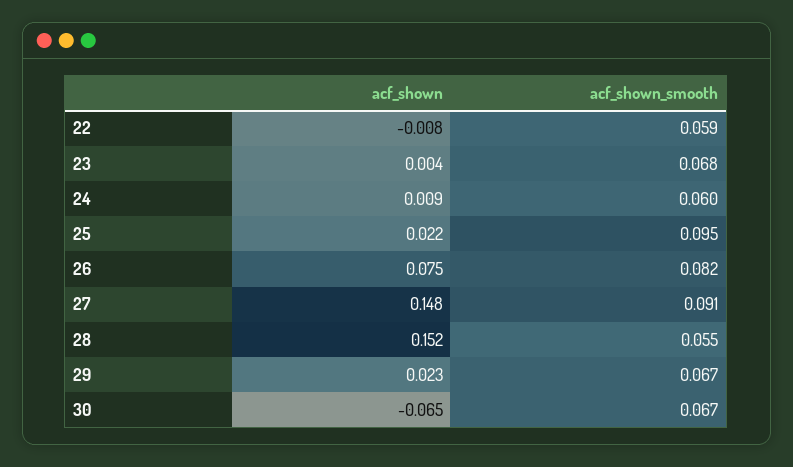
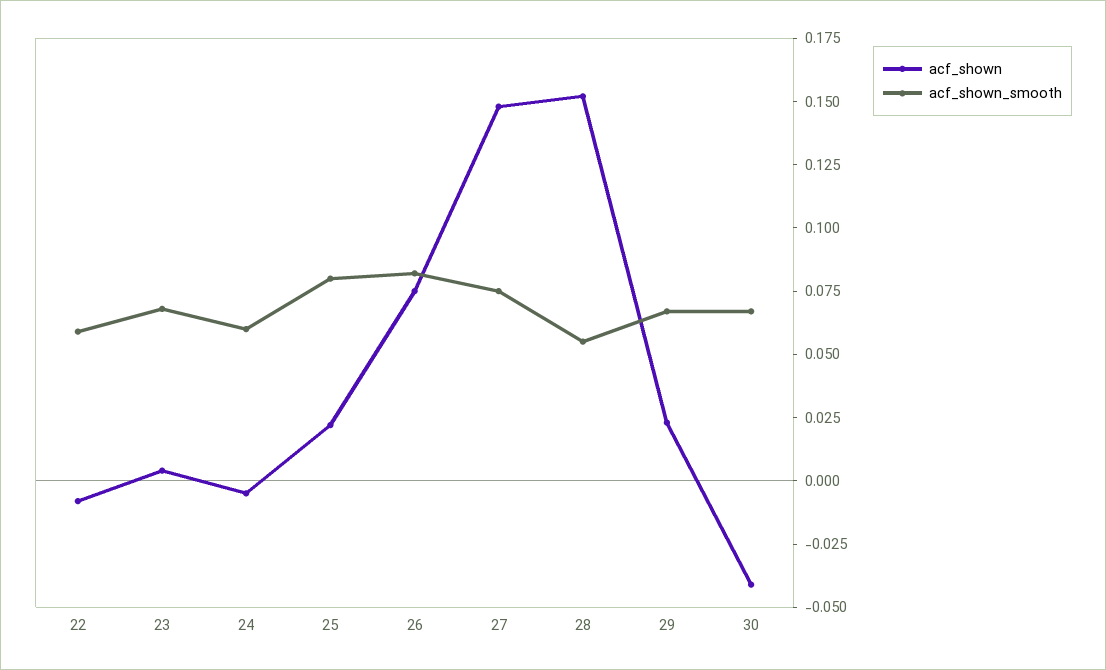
  {
    "acf_shown": {
      "22": -0.008,
      "23": 0.004,
-     "24": 0.009,
+     "24": -0.005,
      "25": 0.022,
      "26": 0.075,
      "27": 0.148,
      "28": 0.152,
      "29": 0.023,
-     "30": -0.065
+     "30": -0.04
    },
    "acf_shown_smooth": {
      "22": 0.059,
      "23": 0.068,
      "24": 0.06,
-     "25": 0.095,
+     "25": 0.08,
      "26": 0.082,
-     "27": 0.091,
+     "27": 0.075,
      "28": 0.055,
      "29": 0.067,
      "30": 0.067
    }
  }

